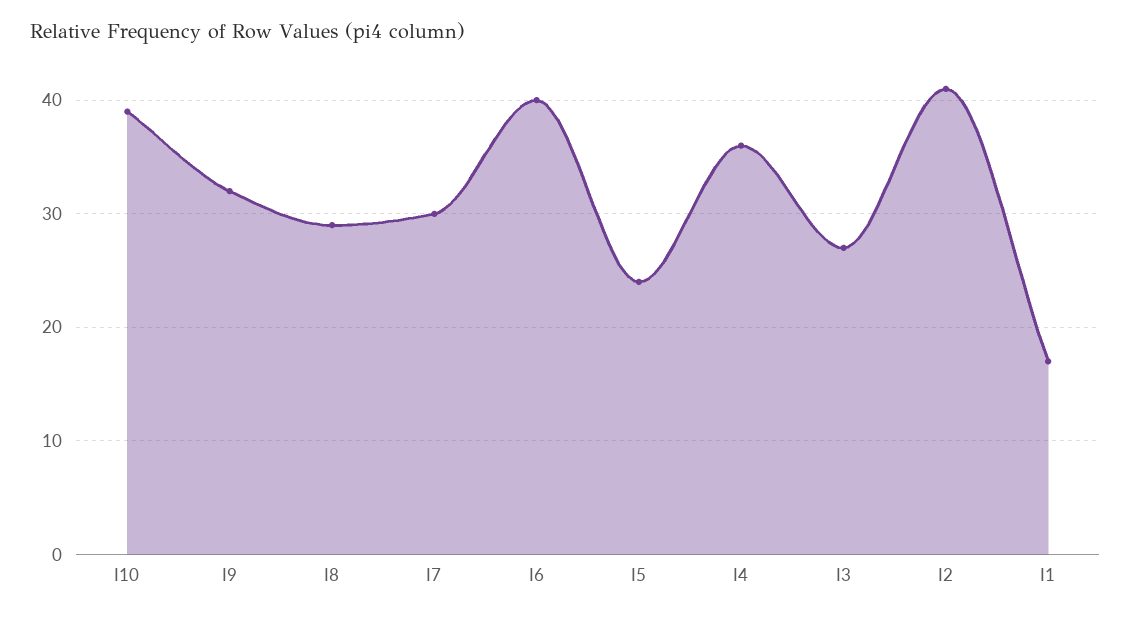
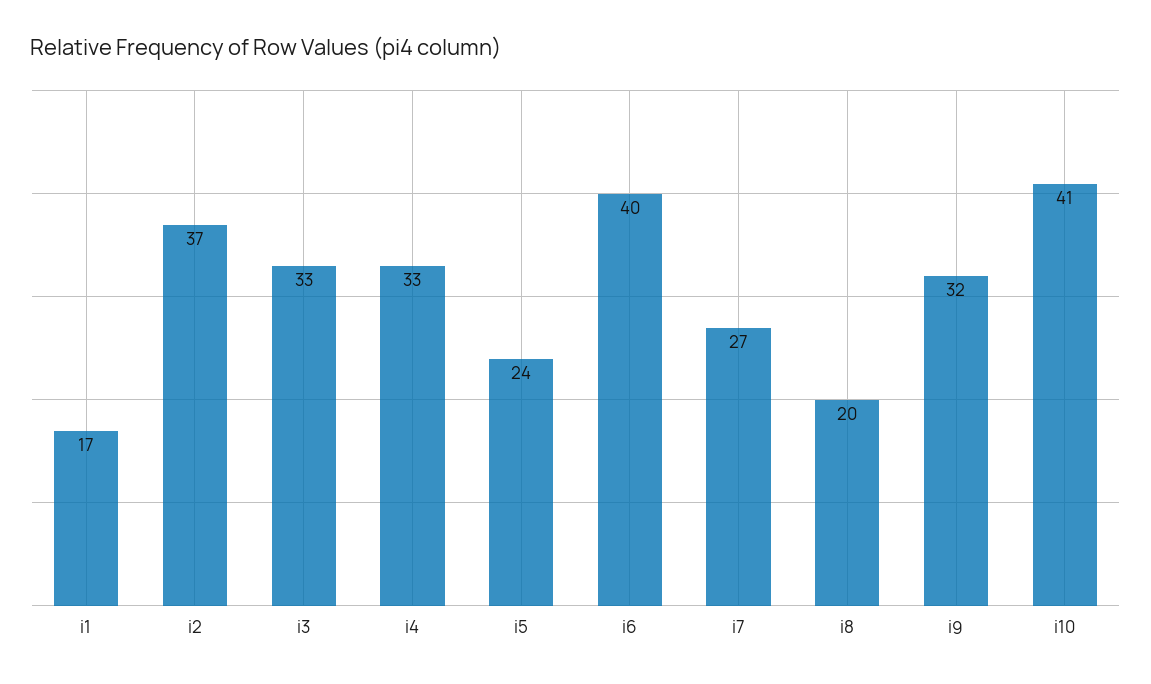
  {
-   "I10": 39,
+   "I10": 41,
    "I9": 32,
-   "I8": 29,
+   "I8": 20,
-   "I7": 30,
+   "I7": 27,
    "I6": 40,
    "I5": 24,
-   "I4": 36,
+   "I4": 33,
-   "I3": 27,
+   "I3": 33,
-   "I2": 41,
+   "I2": 37,
    "I1": 17
  }

